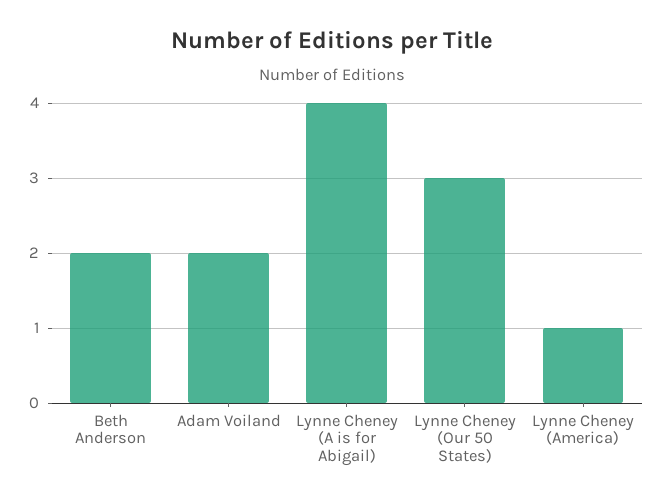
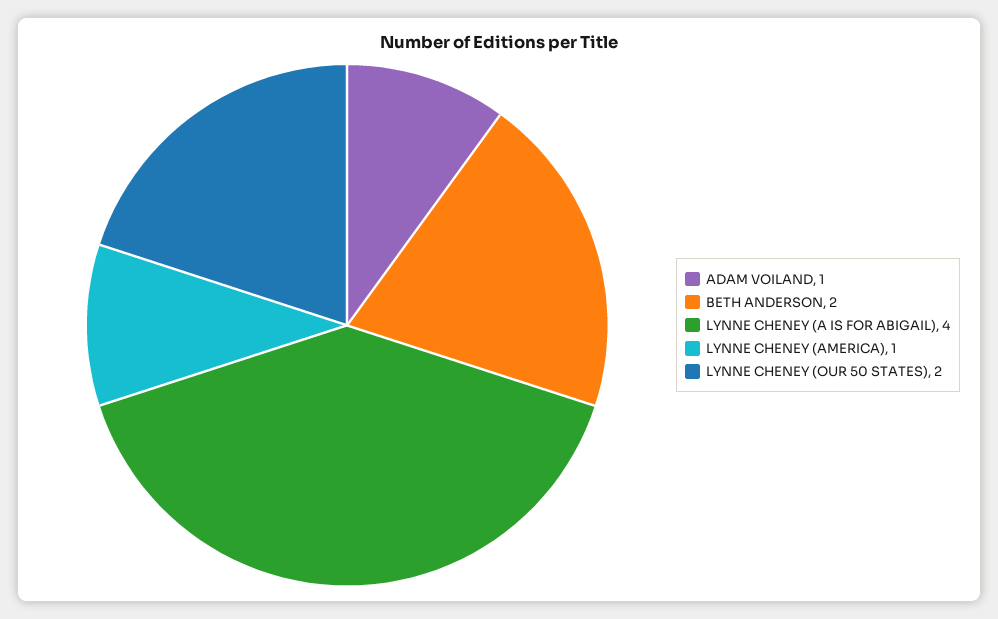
  {
    "Beth Anderson": 2,
-   "Adam Voiland": 2,
+   "Adam Voiland": 1,
    "Lynne Cheney (A is for Abigail)": 4,
-   "Lynne Cheney (Our 50 States)": 3,
+   "Lynne Cheney (Our 50 States)": 2,
    "Lynne Cheney (America)": 1
  }

